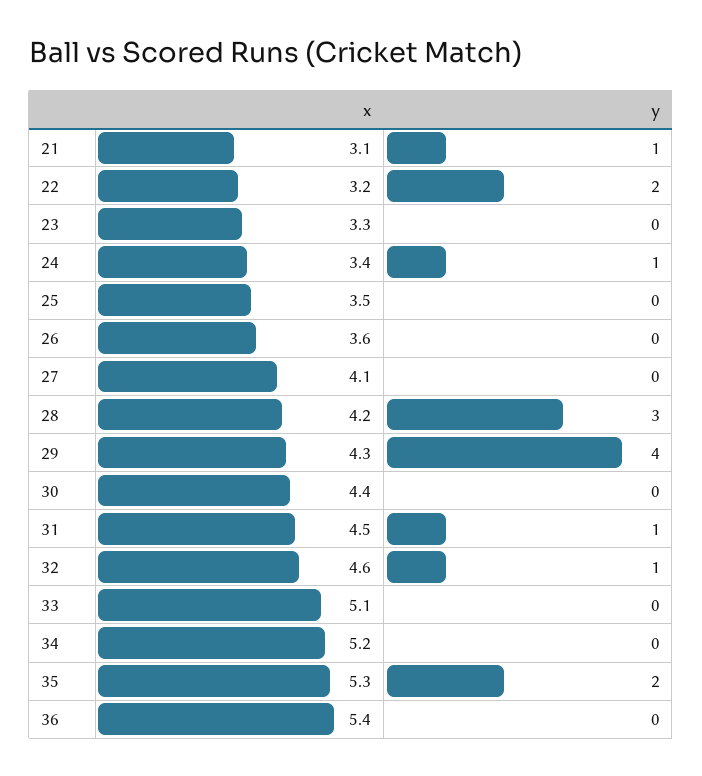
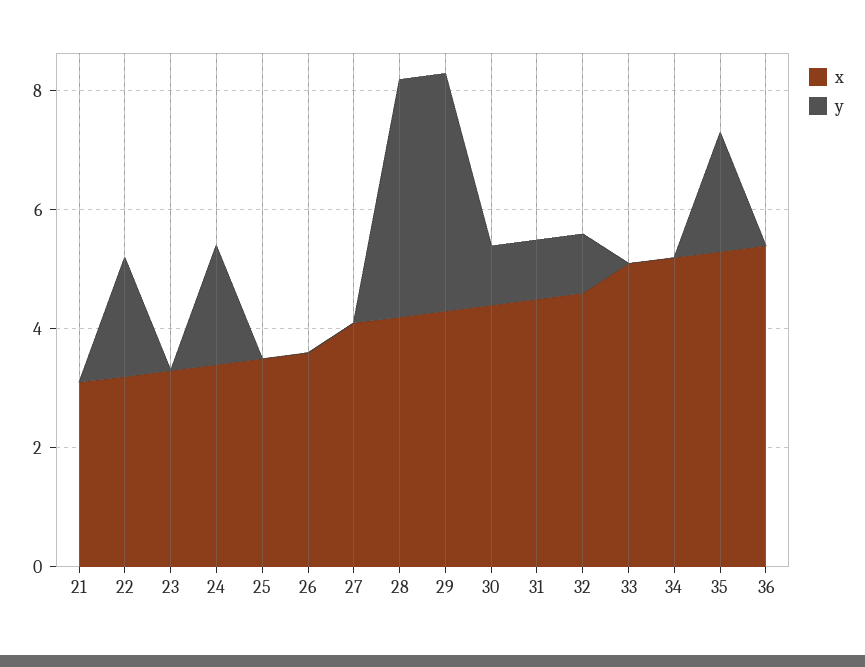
  {
    "x": {
      "21": 3.1,
      "22": 3.2,
      "23": 3.3,
      "24": 3.4,
      "25": 3.5,
      "26": 3.6,
      "27": 4.1,
      "28": 4.2,
      "29": 4.3,
      "30": 4.4,
      "31": 4.5,
      "32": 4.6,
      "33": 5.1,
      "34": 5.2,
      "35": 5.3,
      "36": 5.4
    },
    "y": {
-     "21": 1,
+     "21": 0,
      "22": 2,
      "23": 0,
-     "24": 1,
+     "24": 2,
      "25": 0,
      "26": 0,
      "27": 0,
-     "28": 3,
+     "28": 4,
      "29": 4,
-     "30": 0,
+     "30": 1,
      "31": 1,
      "32": 1,
      "33": 0,
      "34": 0,
      "35": 2,
      "36": 0
    }
  }

